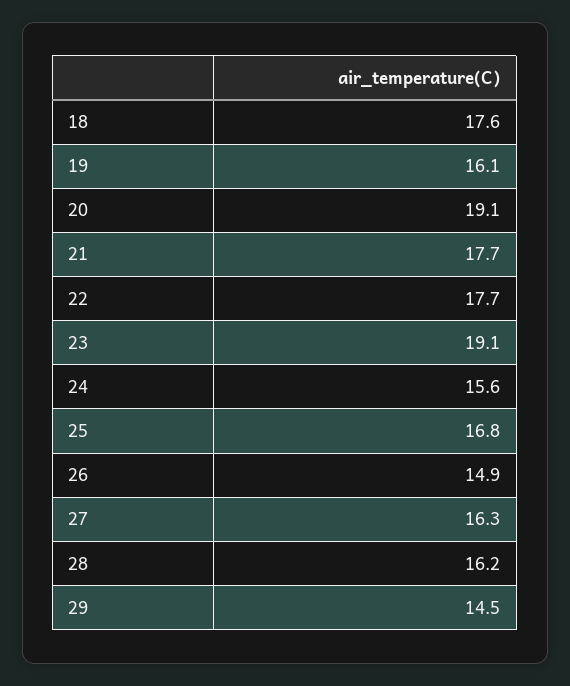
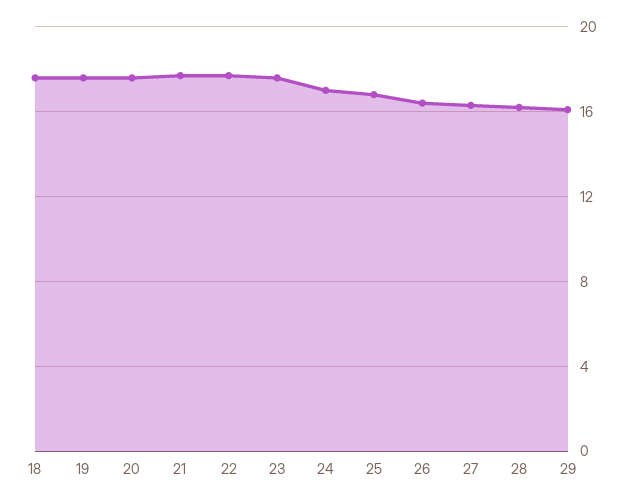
  {
    "18": 17.6,
-   "19": 16.1,
+   "19": 17.5,
-   "20": 19.1,
+   "20": 17.5,
    "21": 17.7,
    "22": 17.7,
-   "23": 19.1,
+   "23": 17.5,
-   "24": 15.6,
+   "24": 17,
    "25": 16.8,
-   "26": 14.9,
+   "26": 16.5,
    "27": 16.3,
    "28": 16.2,
-   "29": 14.5
+   "29": 16
  }

